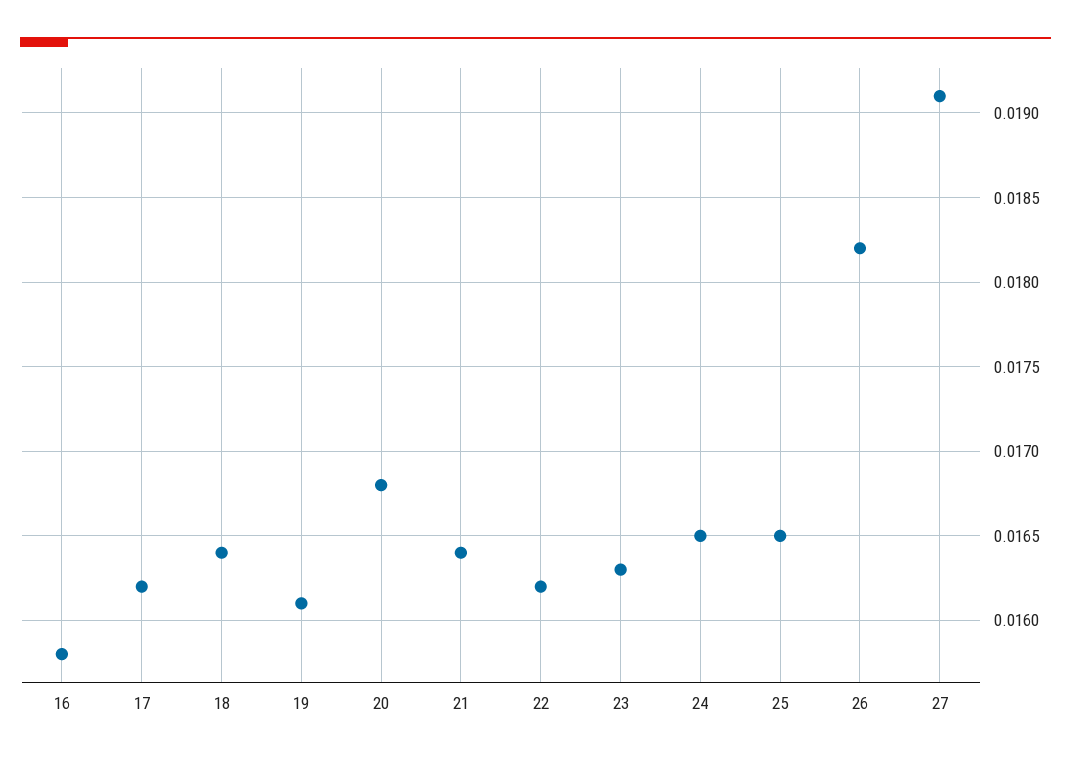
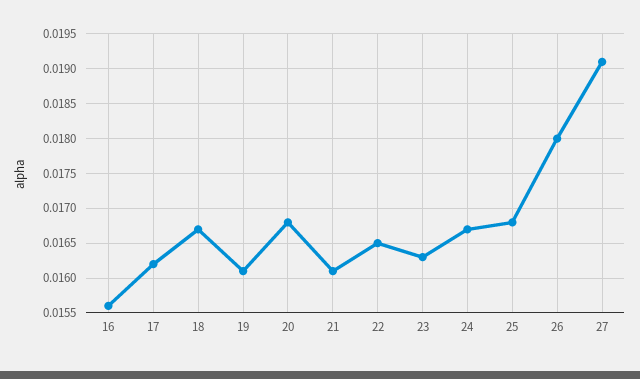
  {
-   "16": 0.0158,
+   "16": 0.0156,
    "17": 0.0162,
-   "18": 0.0164,
+   "18": 0.0167,
    "19": 0.0161,
    "20": 0.0168,
-   "21": 0.0164,
+   "21": 0.0161,
-   "22": 0.0162,
+   "22": 0.0165,
    "23": 0.0163,
-   "24": 0.0165,
+   "24": 0.0167,
-   "25": 0.0165,
+   "25": 0.0168,
-   "26": 0.0182,
+   "26": 0.018,
    "27": 0.0191
  }

